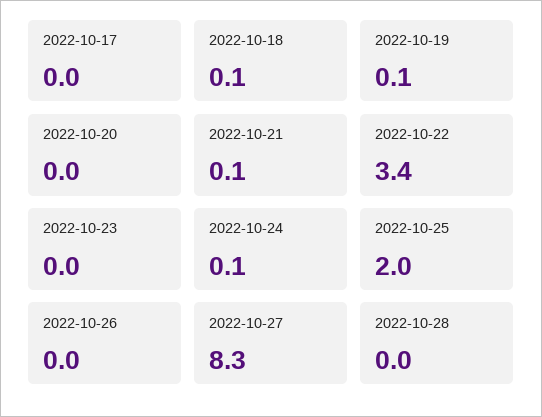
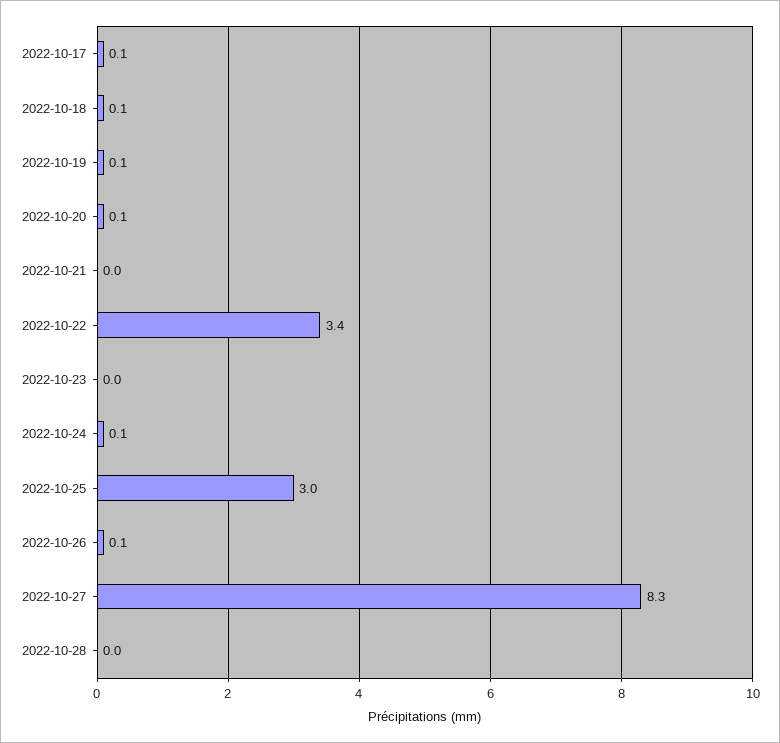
  {
-   "2022-10-17": 0,
+   "2022-10-17": 0.1,
    "2022-10-18": 0.1,
    "2022-10-19": 0.1,
-   "2022-10-20": 0,
+   "2022-10-20": 0.1,
-   "2022-10-21": 0.1,
+   "2022-10-21": 0,
    "2022-10-22": 3.4,
    "2022-10-23": 0,
    "2022-10-24": 0.1,
-   "2022-10-25": 2,
+   "2022-10-25": 3,
-   "2022-10-26": 0,
+   "2022-10-26": 0.1,
    "2022-10-27": 8.3,
    "2022-10-28": 0
  }

